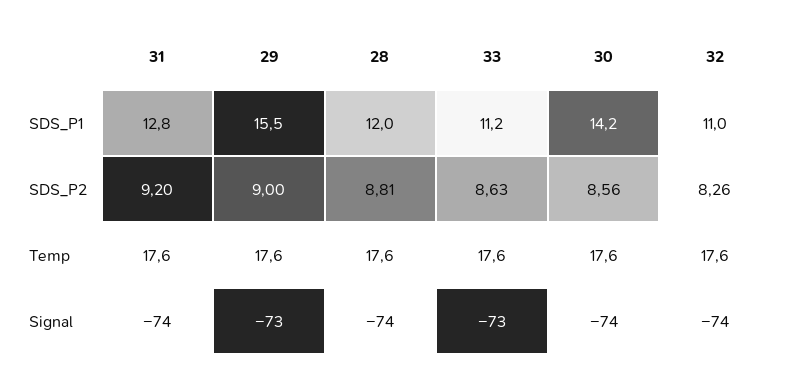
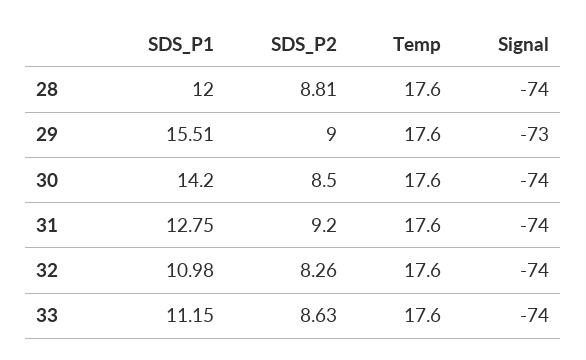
  {
    "31": {
      "SDS_P1": 12.75,
      "SDS_P2": 9.2,
      "Temp": 17.6,
      "Signal": -74
    },
    "29": {
      "SDS_P1": 15.51,
      "SDS_P2": 9,
      "Temp": 17.6,
      "Signal": -73
    },
    "28": {
      "SDS_P1": 12,
      "SDS_P2": 8.81,
      "Temp": 17.6,
      "Signal": -74
    },
    "33": {
      "SDS_P1": 11.15,
      "SDS_P2": 8.63,
      "Temp": 17.6,
-     "Signal": -73
+     "Signal": -74
    },
    "30": {
      "SDS_P1": 14.2,
-     "SDS_P2": 8.56,
+     "SDS_P2": 8.5,
      "Temp": 17.6,
      "Signal": -74
    },
    "32": {
      "SDS_P1": 10.98,
      "SDS_P2": 8.26,
      "Temp": 17.6,
      "Signal": -74
    }
  }

